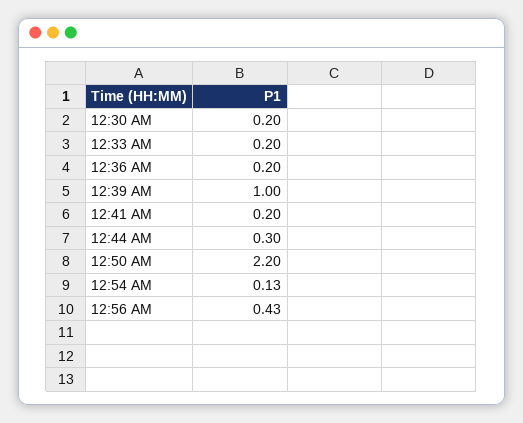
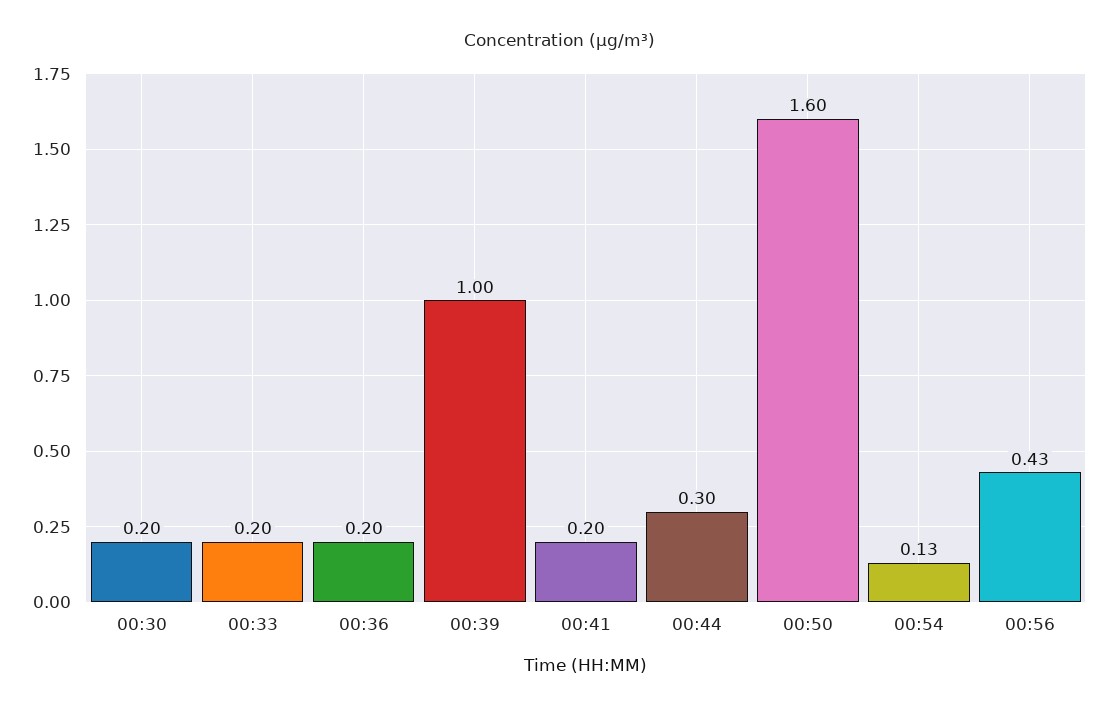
  {
    "12:30 AM": 0.2,
    "12:33 AM": 0.2,
    "12:36 AM": 0.2,
    "12:39 AM": 1,
    "12:41 AM": 0.2,
    "12:44 AM": 0.3,
-   "12:50 AM": 2.2,
+   "12:50 AM": 1.6,
    "12:54 AM": 0.13,
    "12:56 AM": 0.43
  }

